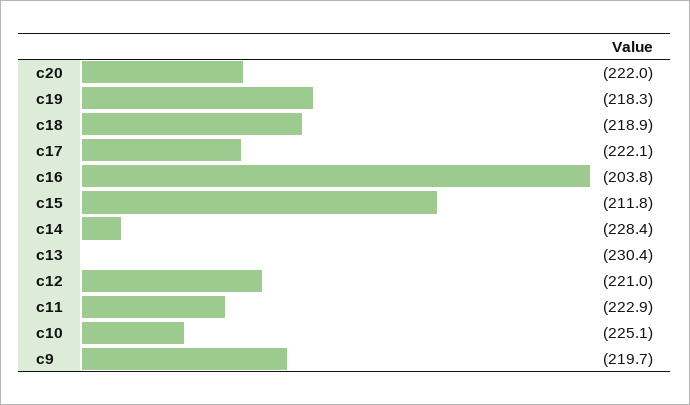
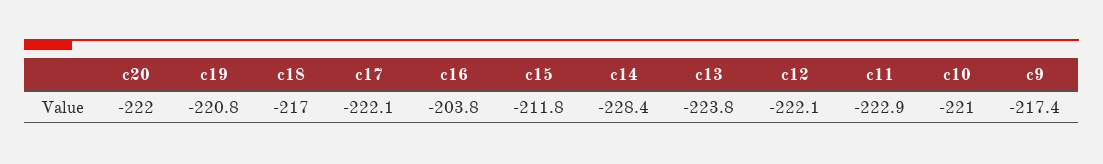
  {
    "c20": -222,
-   "c19": -218.3,
+   "c19": -220.8,
-   "c18": -218.9,
+   "c18": -217,
    "c17": -222.1,
    "c16": -203.8,
    "c15": -211.8,
    "c14": -228.4,
-   "c13": -230.4,
+   "c13": -223.8,
-   "c12": -221,
+   "c12": -222.1,
    "c11": -222.9,
-   "c10": -225.1,
+   "c10": -221,
-   "c9": -219.7
+   "c9": -217.4
  }

